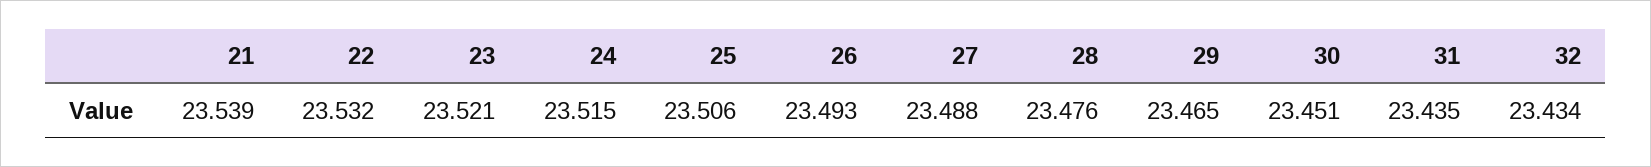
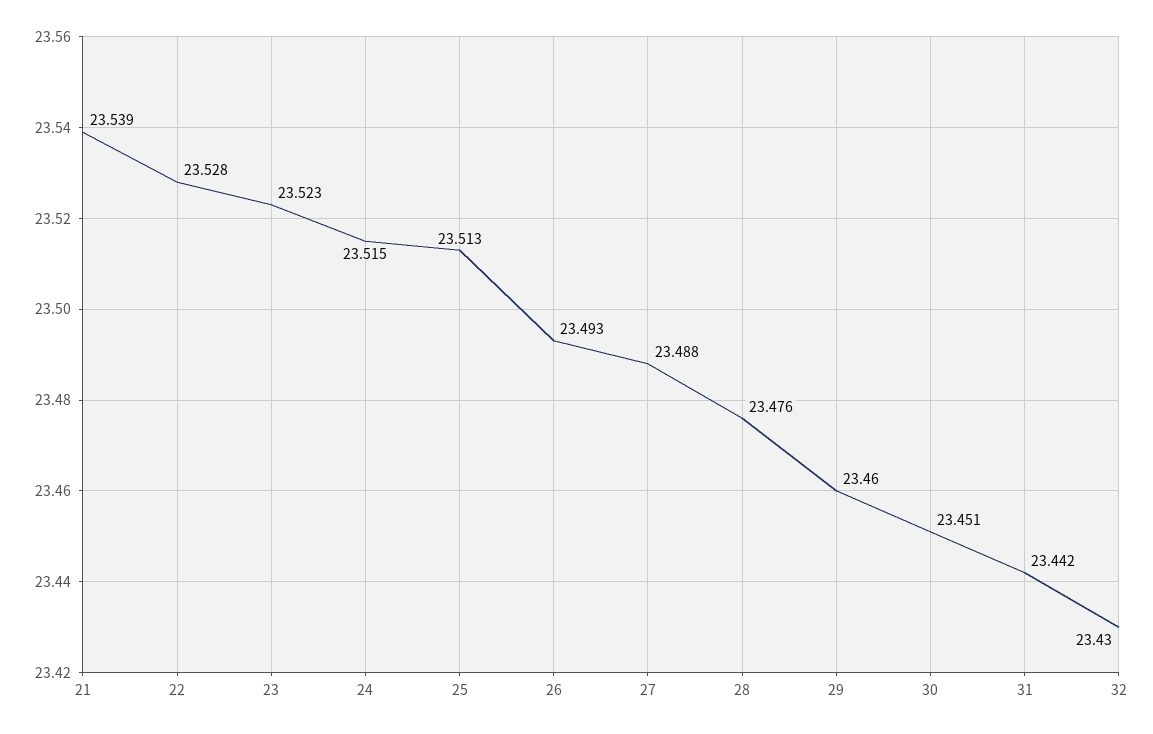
  {
    "21": 23.539,
-   "22": 23.532,
+   "22": 23.528,
-   "23": 23.521,
+   "23": 23.523,
    "24": 23.515,
-   "25": 23.506,
+   "25": 23.513,
    "26": 23.493,
    "27": 23.488,
    "28": 23.476,
-   "29": 23.465,
+   "29": 23.46,
    "30": 23.451,
-   "31": 23.435,
+   "31": 23.442,
-   "32": 23.434
+   "32": 23.43
  }

